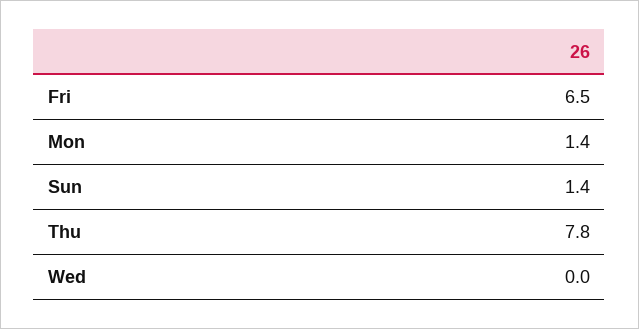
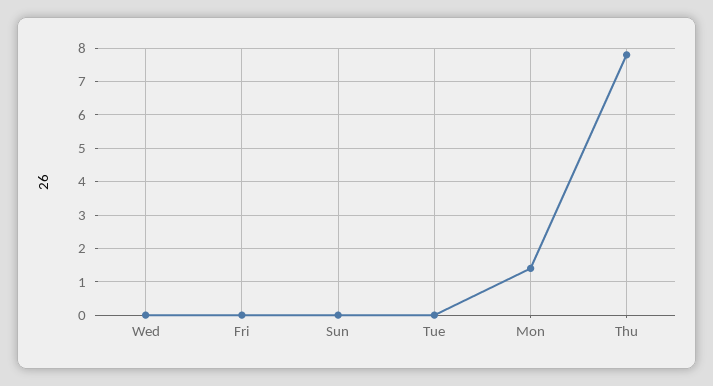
  {
-   "Fri": 6.5,
+   "Fri": 0,
    "Mon": 1.4,
-   "Sun": 1.4,
+   "Sun": 0,
    "Thu": 7.8,
-   "Wed": 0
+   "Wed": 0,
+   "Tue": 0
  }

